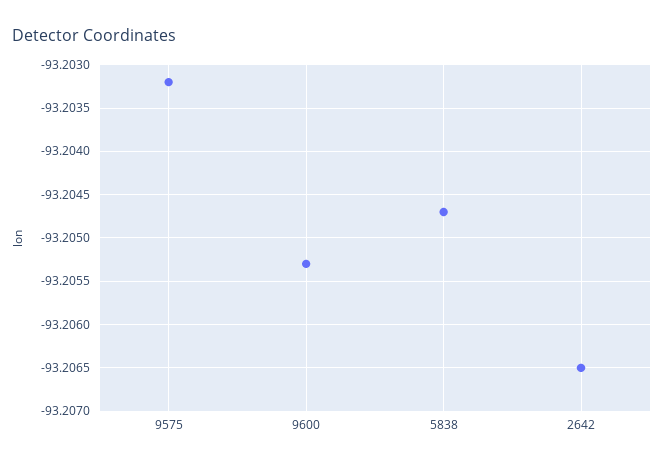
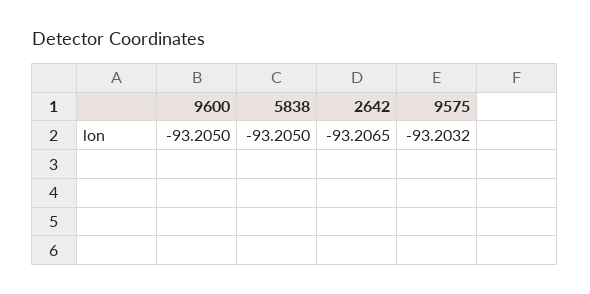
  {
    "9575": -93.2032,
-   "9600": -93.2053,
+   "9600": -93.205,
-   "5838": -93.2047,
+   "5838": -93.205,
    "2642": -93.2065
  }

